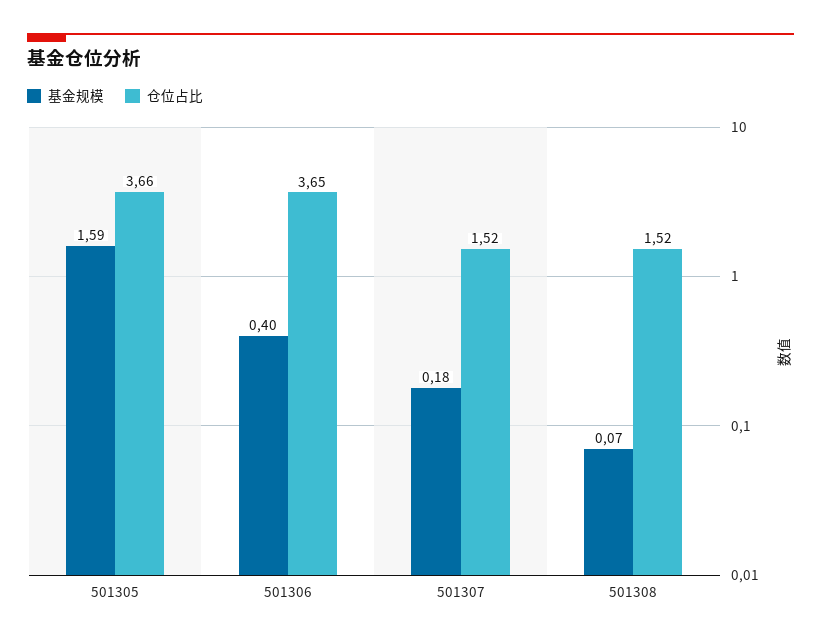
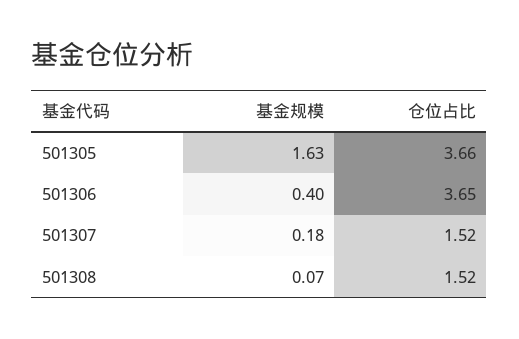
  {
    "基金规模": {
-     "501305": 1.59,
+     "501305": 1.63,
      "501306": 0.4,
      "501307": 0.18,
      "501308": 0.07
    },
    "仓位占比": {
      "501305": 3.66,
      "501306": 3.65,
      "501307": 1.52,
      "501308": 1.52
    }
  }

